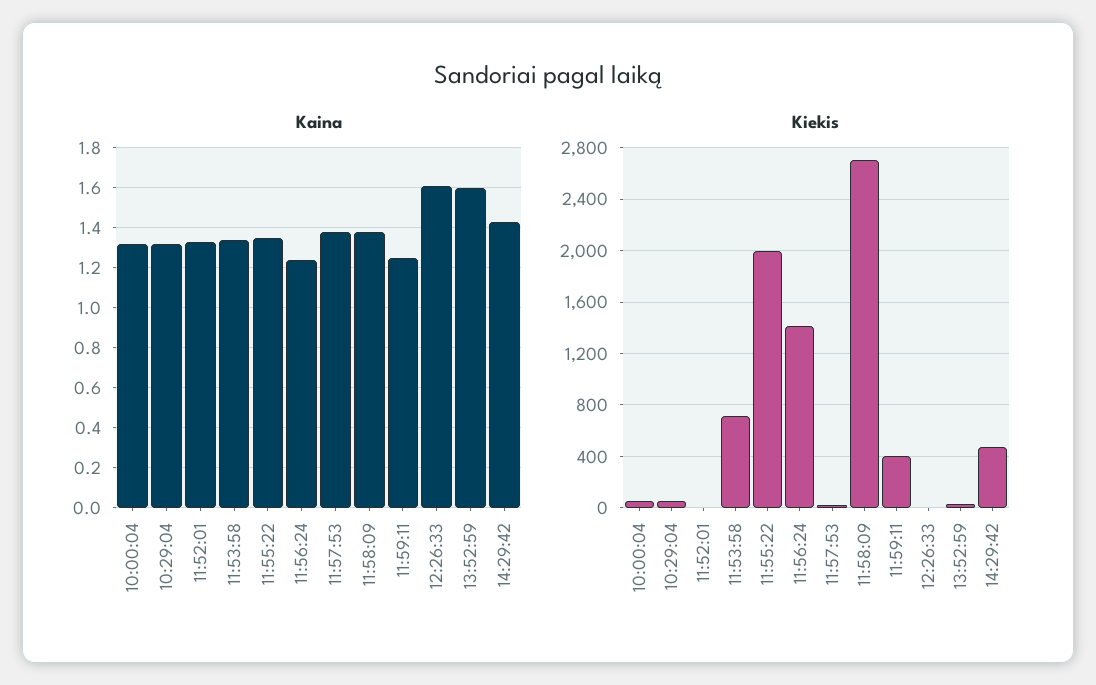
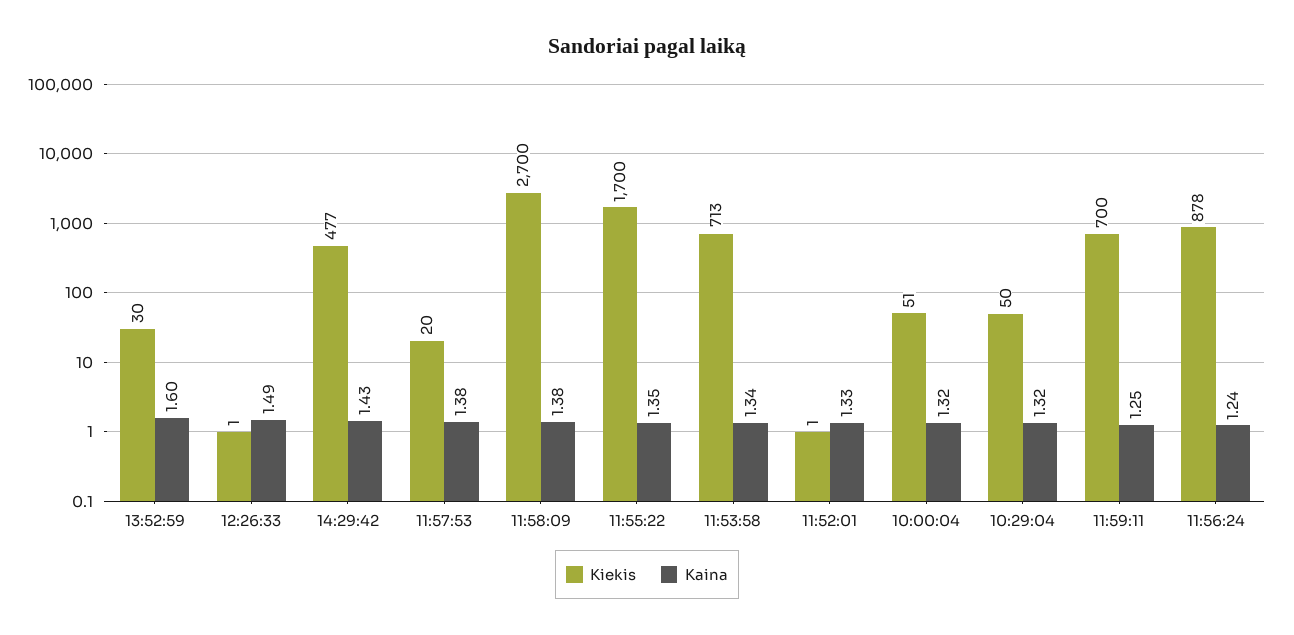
  {
    "Kaina": {
      "10:00:04": 1.32,
      "10:29:04": 1.32,
      "11:52:01": 1.33,
      "11:53:58": 1.34,
      "11:55:22": 1.35,
      "11:56:24": 1.24,
      "11:57:53": 1.38,
      "11:58:09": 1.38,
      "11:59:11": 1.25,
-     "12:26:33": 1.6,
+     "12:26:33": 1.49,
      "13:52:59": 1.6,
      "14:29:42": 1.43
    },
    "Kiekis": {
      "10:00:04": 51,
      "10:29:04": 50,
      "11:52:01": 1,
      "11:53:58": 713,
-     "11:55:22": 2000,
+     "11:55:22": 1700,
-     "11:56:24": 1400,
+     "11:56:24": 878,
      "11:57:53": 20,
      "11:58:09": 2700,
-     "11:59:11": 400,
+     "11:59:11": 700,
      "12:26:33": 1,
      "13:52:59": 30,
      "14:29:42": 477
    }
  }

